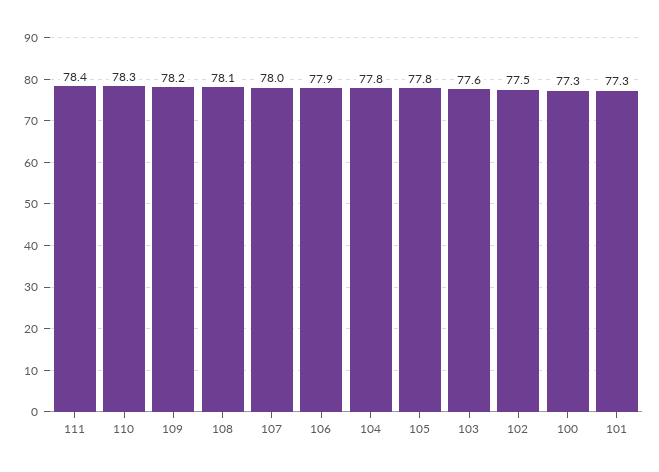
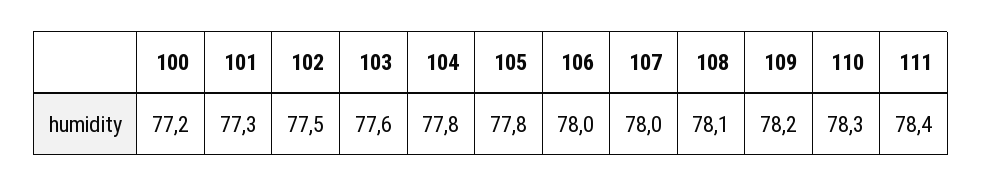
  {
    "111": 78.4,
    "110": 78.3,
    "109": 78.2,
    "108": 78.1,
    "107": 78,
-   "106": 77.9,
+   "106": 78,
    "104": 77.8,
    "105": 77.8,
    "103": 77.6,
    "102": 77.5,
-   "100": 77.3,
+   "100": 77.2,
    "101": 77.3
  }

